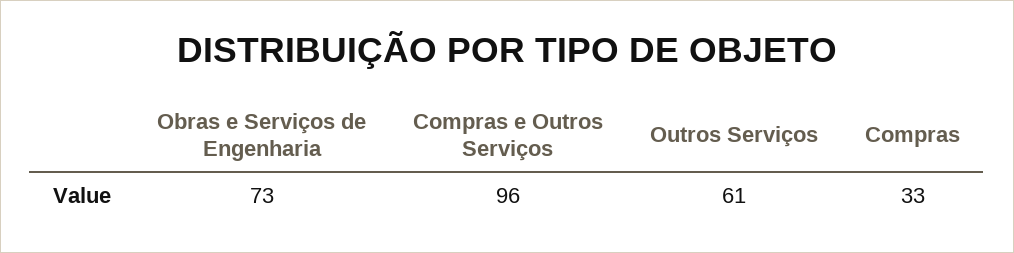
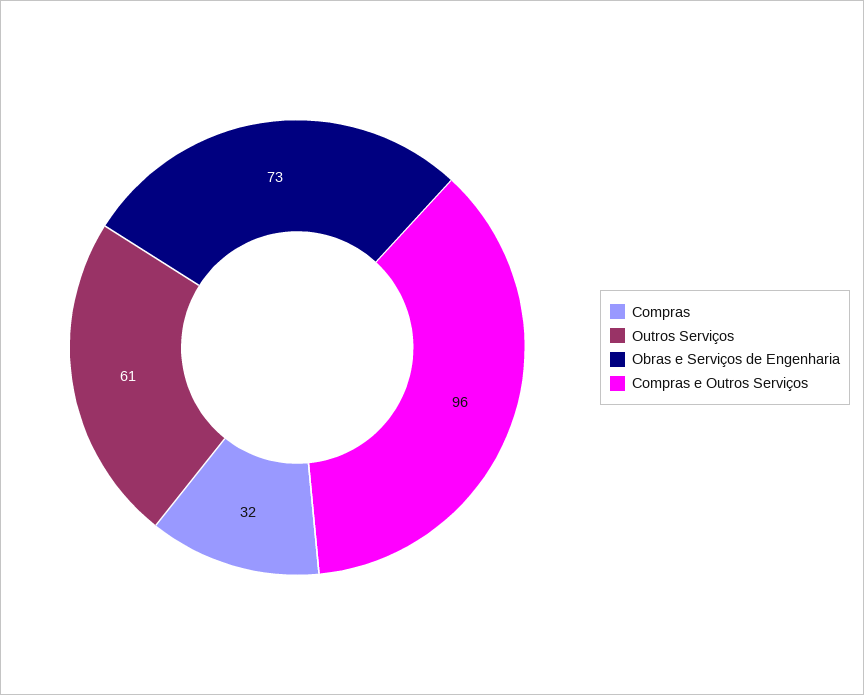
  {
    "Obras e Serviços de Engenharia": 73,
    "Compras e Outros Serviços": 96,
    "Outros Serviços": 61,
-   "Compras": 33
+   "Compras": 32
  }

